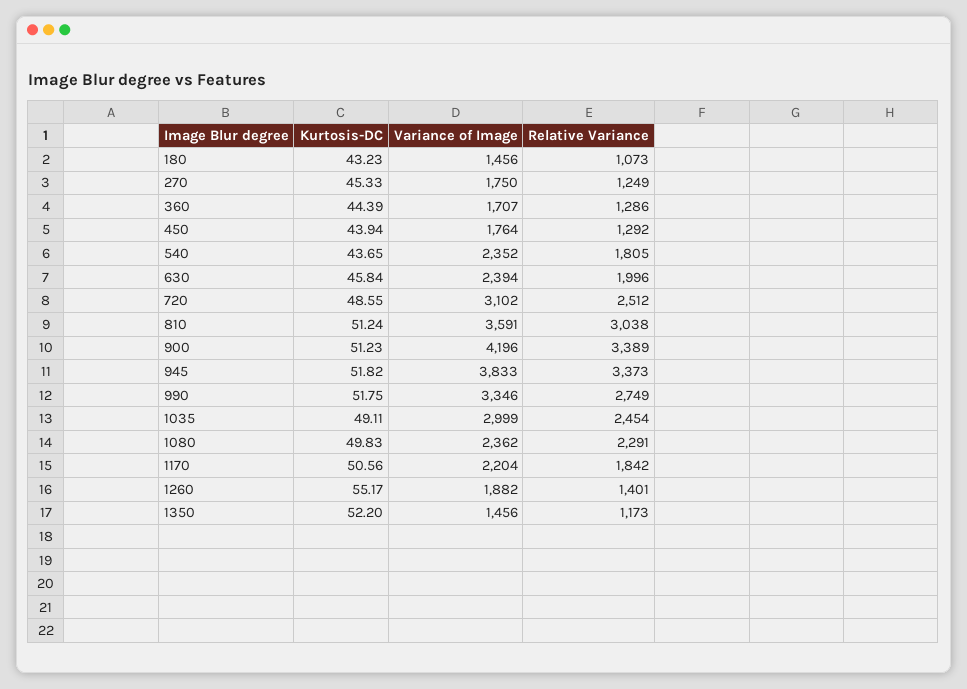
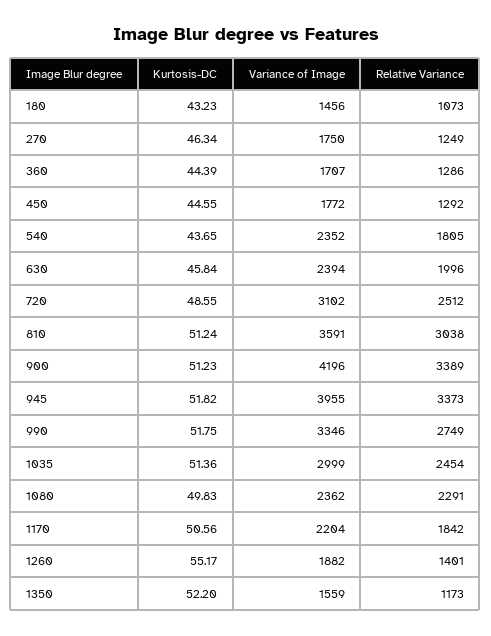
  {
    "Kurtosis-DC": {
      "180": 43.23,
-     "270": 45.33,
+     "270": 46.34,
      "360": 44.39,
-     "450": 43.94,
+     "450": 44.55,
      "540": 43.65,
      "630": 45.84,
      "720": 48.55,
      "810": 51.24,
      "900": 51.23,
      "945": 51.82,
      "990": 51.75,
-     "1035": 49.11,
+     "1035": 51.36,
      "1080": 49.83,
      "1170": 50.56,
      "1260": 55.17,
      "1350": 52.2
    },
    "Variance of Image": {
      "180": 1456,
      "270": 1750,
      "360": 1707,
-     "450": 1764,
+     "450": 1772,
      "540": 2352,
      "630": 2394,
      "720": 3102,
      "810": 3591,
      "900": 4196,
-     "945": 3833,
+     "945": 3955,
      "990": 3346,
      "1035": 2999,
      "1080": 2362,
      "1170": 2204,
      "1260": 1882,
-     "1350": 1456
+     "1350": 1559
    },
    "Relative Variance": {
      "180": 1073,
      "270": 1249,
      "360": 1286,
      "450": 1292,
      "540": 1805,
      "630": 1996,
      "720": 2512,
      "810": 3038,
      "900": 3389,
      "945": 3373,
      "990": 2749,
      "1035": 2454,
      "1080": 2291,
      "1170": 1842,
      "1260": 1401,
      "1350": 1173
    }
  }

